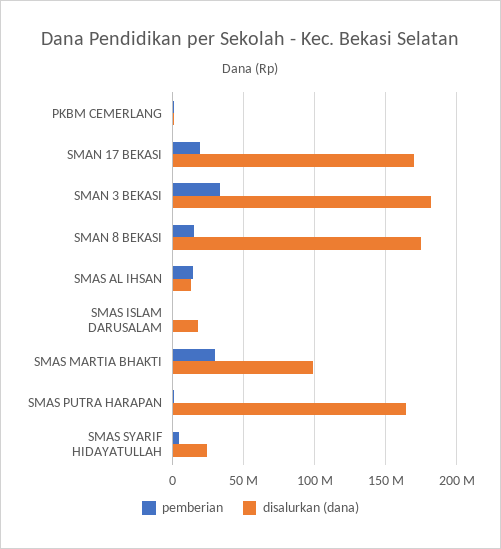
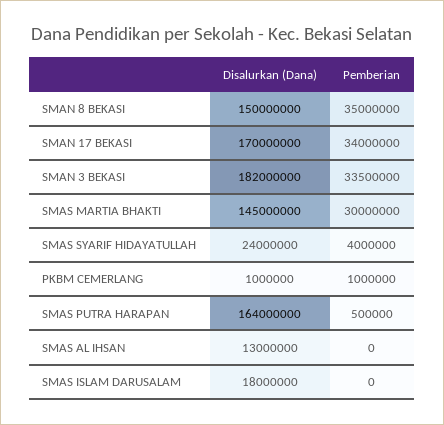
  {
    "pemberian": {
      "PKBM CEMERLANG": 1000000,
-     "SMAN 17 BEKASI": 20000000,
+     "SMAN 17 BEKASI": 34000000,
      "SMAN 3 BEKASI": 33500000,
-     "SMAN 8 BEKASI": 15000000,
+     "SMAN 8 BEKASI": 35000000,
-     "SMAS AL IHSAN": 15000000,
+     "SMAS AL IHSAN": 0,
      "SMAS ISLAM DARUSALAM": 0,
      "SMAS MARTIA BHAKTI": 30000000,
      "SMAS PUTRA HARAPAN": 500000,
      "SMAS SYARIF HIDAYATULLAH": 4000000
    },
    "disalurkan (dana)": {
      "PKBM CEMERLANG": 1000000,
      "SMAN 17 BEKASI": 170000000,
      "SMAN 3 BEKASI": 182000000,
-     "SMAN 8 BEKASI": 175000000,
+     "SMAN 8 BEKASI": 150000000,
      "SMAS AL IHSAN": 13000000,
      "SMAS ISLAM DARUSALAM": 18000000,
-     "SMAS MARTIA BHAKTI": 100000000,
+     "SMAS MARTIA BHAKTI": 145000000,
      "SMAS PUTRA HARAPAN": 164000000,
      "SMAS SYARIF HIDAYATULLAH": 24000000
    }
  }

